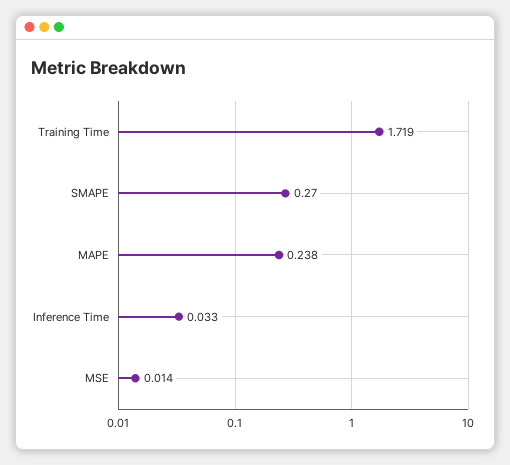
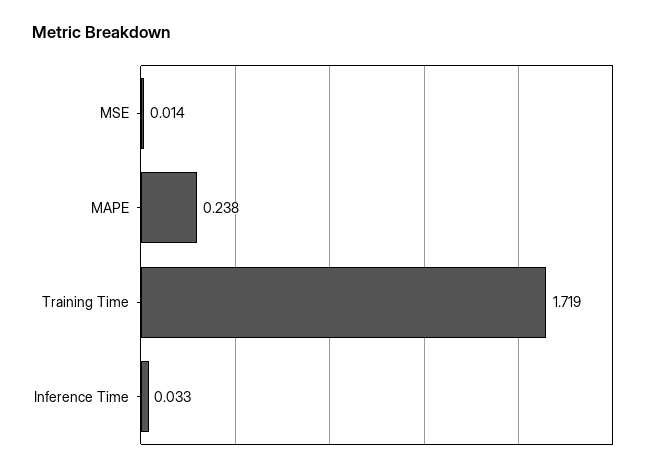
  {
    "Training Time": 1.719,
-   "SMAPE": 0.27,
    "MAPE": 0.238,
    "Inference Time": 0.033,
    "MSE": 0.014
  }

